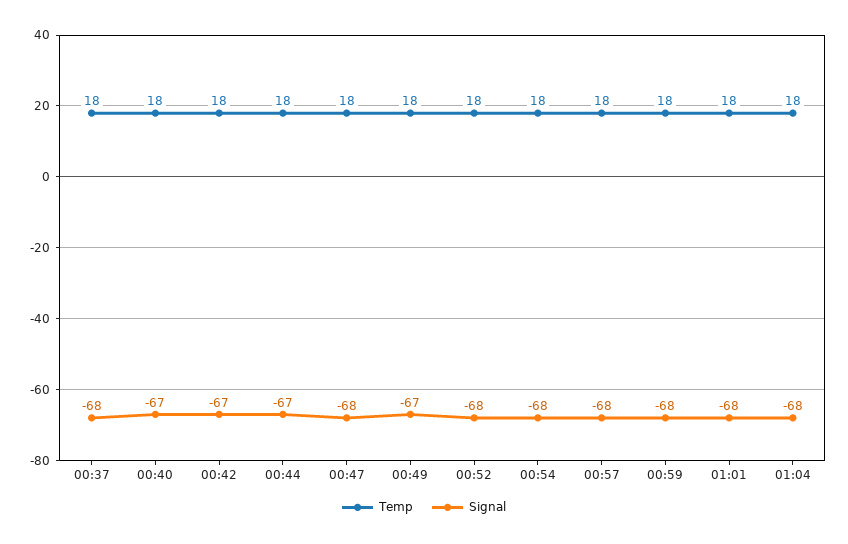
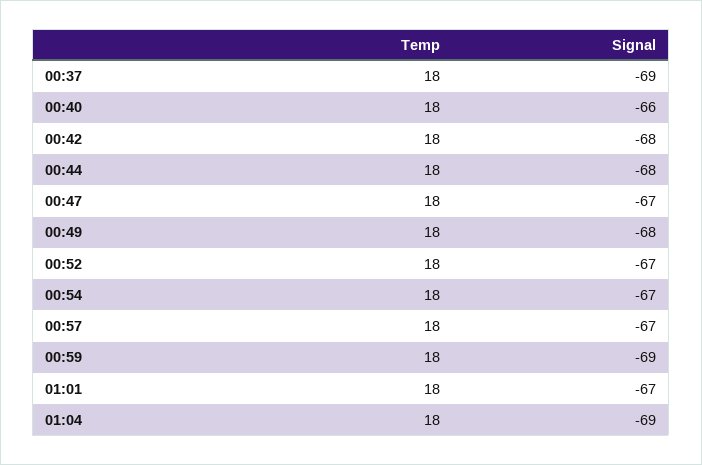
  {
    "Temp": {
      "00:37": 18,
      "00:40": 18,
      "00:42": 18,
      "00:44": 18,
      "00:47": 18,
      "00:49": 18,
      "00:52": 18,
      "00:54": 18,
      "00:57": 18,
      "00:59": 18,
      "01:01": 18,
      "01:04": 18
    },
    "Signal": {
-     "00:37": -68,
+     "00:37": -69,
-     "00:40": -67,
+     "00:40": -66,
-     "00:42": -67,
+     "00:42": -68,
-     "00:44": -67,
+     "00:44": -68,
-     "00:47": -68,
+     "00:47": -67,
-     "00:49": -67,
+     "00:49": -68,
-     "00:52": -68,
+     "00:52": -67,
-     "00:54": -68,
+     "00:54": -67,
-     "00:57": -68,
+     "00:57": -67,
-     "00:59": -68,
+     "00:59": -69,
-     "01:01": -68,
+     "01:01": -67,
-     "01:04": -68
+     "01:04": -69
    }
  }

